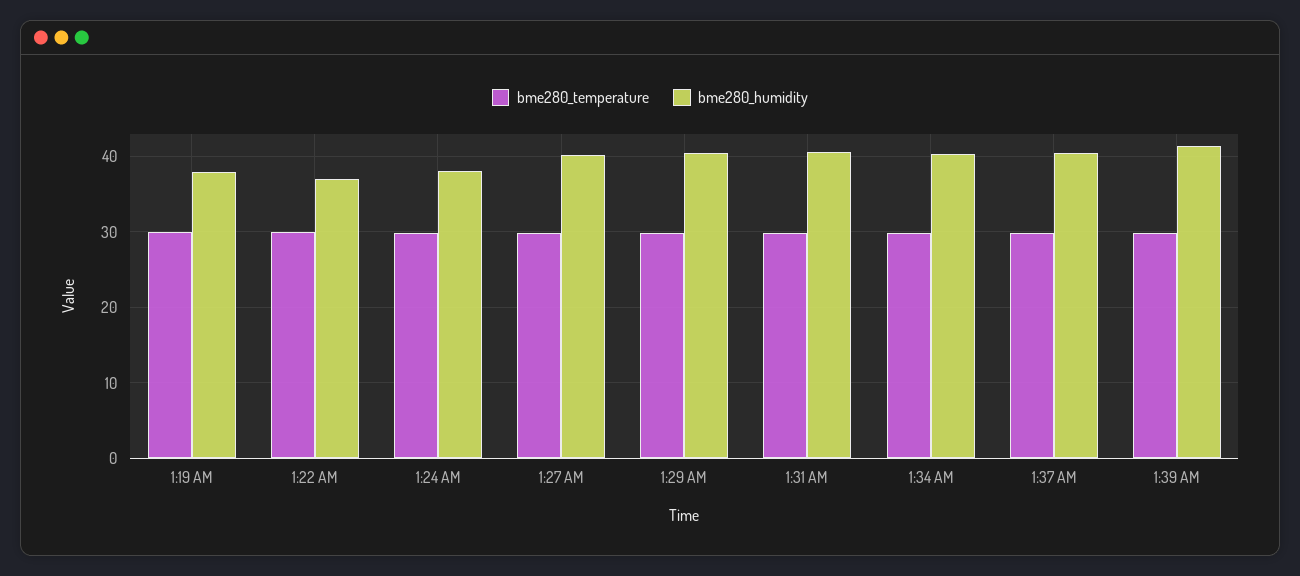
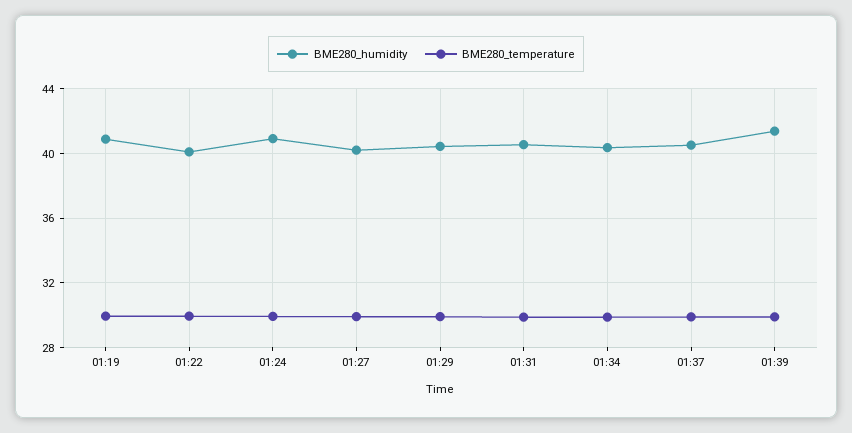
  {
    "bme280_temperature": {
      "1:19 AM": 30,
      "1:22 AM": 30,
      "1:24 AM": 30,
      "1:27 AM": 30,
      "1:29 AM": 30,
      "1:31 AM": 30,
      "1:34 AM": 30,
      "1:37 AM": 30,
      "1:39 AM": 30
    },
    "bme280_humidity": {
-     "1:19 AM": 38,
+     "1:19 AM": 41,
-     "1:22 AM": 37,
+     "1:22 AM": 40,
-     "1:24 AM": 38,
+     "1:24 AM": 41,
      "1:27 AM": 40,
      "1:29 AM": 40.5,
      "1:31 AM": 40.5,
      "1:34 AM": 40.5,
      "1:37 AM": 40.5,
      "1:39 AM": 41.5
    }
  }

